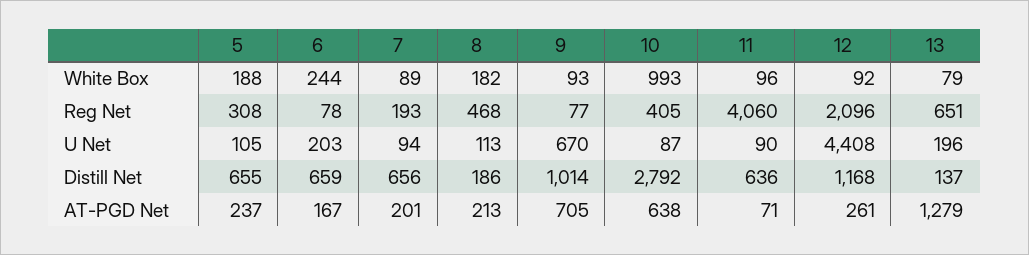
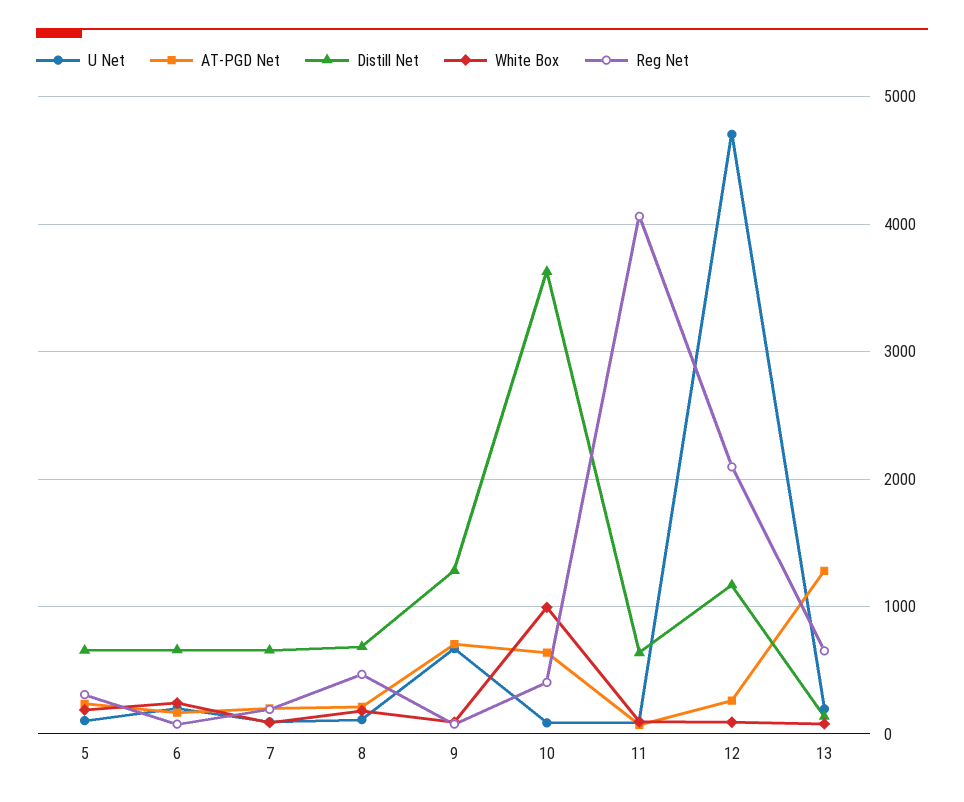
  {
    "White Box": {
      "5": 188,
      "6": 244,
      "7": 89,
      "8": 182,
      "9": 93,
      "10": 993,
      "11": 96,
      "12": 92,
      "13": 79
    },
    "Reg Net": {
      "5": 308,
      "6": 78,
      "7": 193,
      "8": 468,
      "9": 77,
      "10": 405,
      "11": 4060,
      "12": 2096,
      "13": 651
    },
    "U Net": {
      "5": 105,
      "6": 203,
      "7": 94,
      "8": 113,
      "9": 670,
      "10": 87,
      "11": 90,
-     "12": 4408,
+     "12": 4700,
      "13": 196
    },
    "Distill Net": {
      "5": 655,
      "6": 659,
      "7": 656,
-     "8": 186,
+     "8": 700,
-     "9": 1014,
+     "9": 1300,
-     "10": 2792,
+     "10": 3600,
      "11": 636,
      "12": 1168,
      "13": 137
    },
    "AT-PGD Net": {
      "5": 237,
      "6": 167,
      "7": 201,
      "8": 213,
      "9": 705,
      "10": 638,
      "11": 71,
      "12": 261,
      "13": 1279
    }
  }

